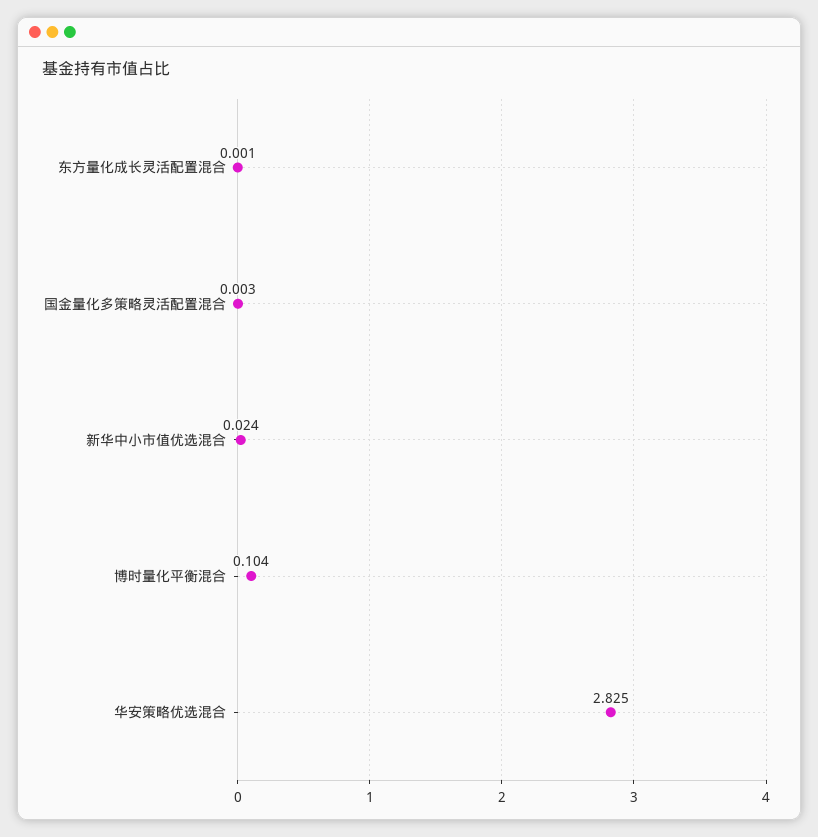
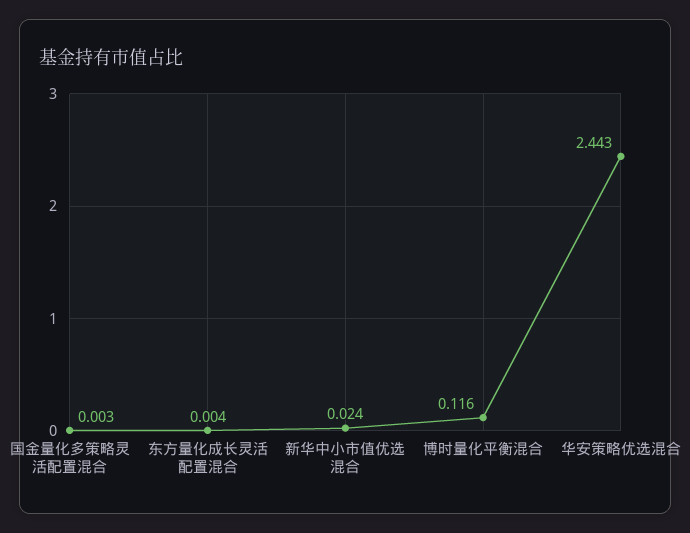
  {
-   "东方量化成长灵活配置混合": 0.001,
+   "东方量化成长灵活配置混合": 0.004,
    "国金量化多策略灵活配置混合": 0.003,
    "新华中小市值优选混合": 0.024,
-   "博时量化平衡混合": 0.104,
+   "博时量化平衡混合": 0.116,
-   "华安策略优选混合": 2.825
+   "华安策略优选混合": 2.443
  }

